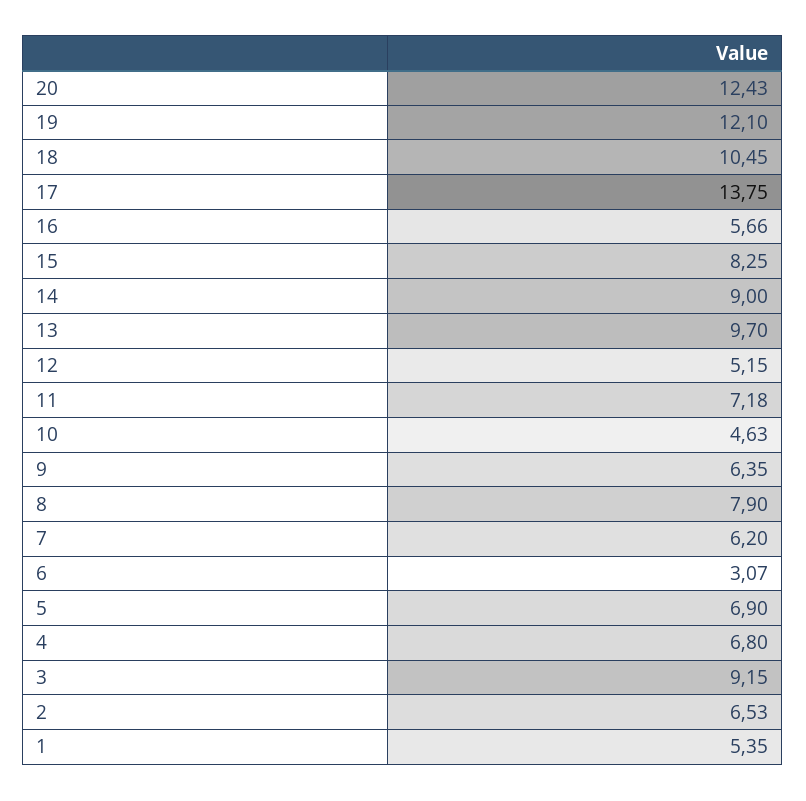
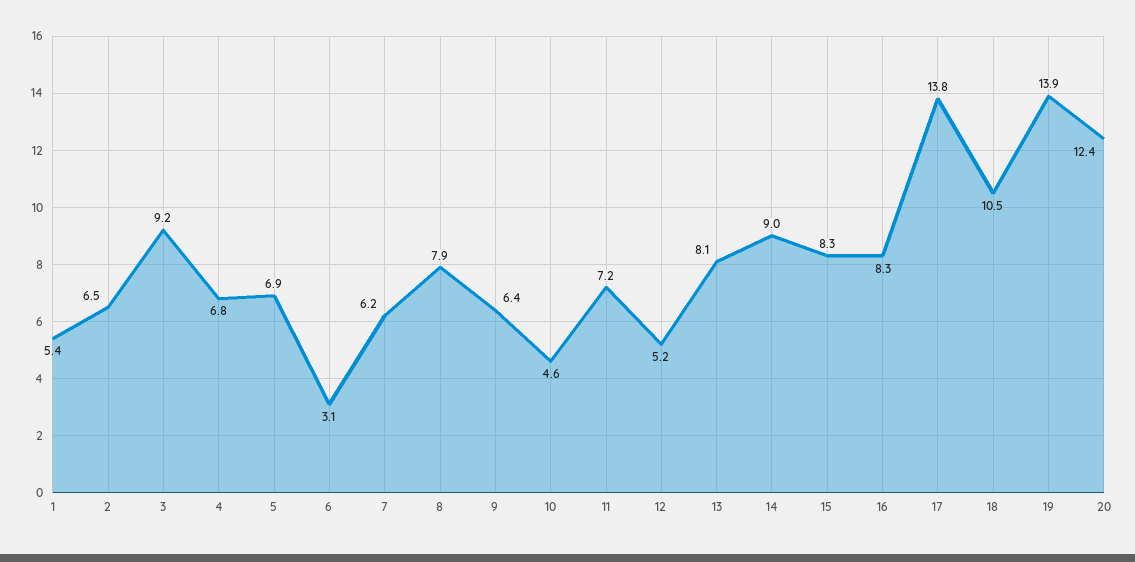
  {
    "20": 12.43,
-   "19": 12.1,
+   "19": 13.9,
    "18": 10.45,
    "17": 13.75,
-   "16": 5.66,
+   "16": 8.3,
    "15": 8.25,
    "14": 9,
-   "13": 9.7,
+   "13": 8.1,
    "12": 5.15,
    "11": 7.18,
    "10": 4.63,
    "9": 6.35,
    "8": 7.9,
    "7": 6.2,
    "6": 3.07,
    "5": 6.9,
    "4": 6.8,
    "3": 9.15,
    "2": 6.53,
    "1": 5.35
  }

